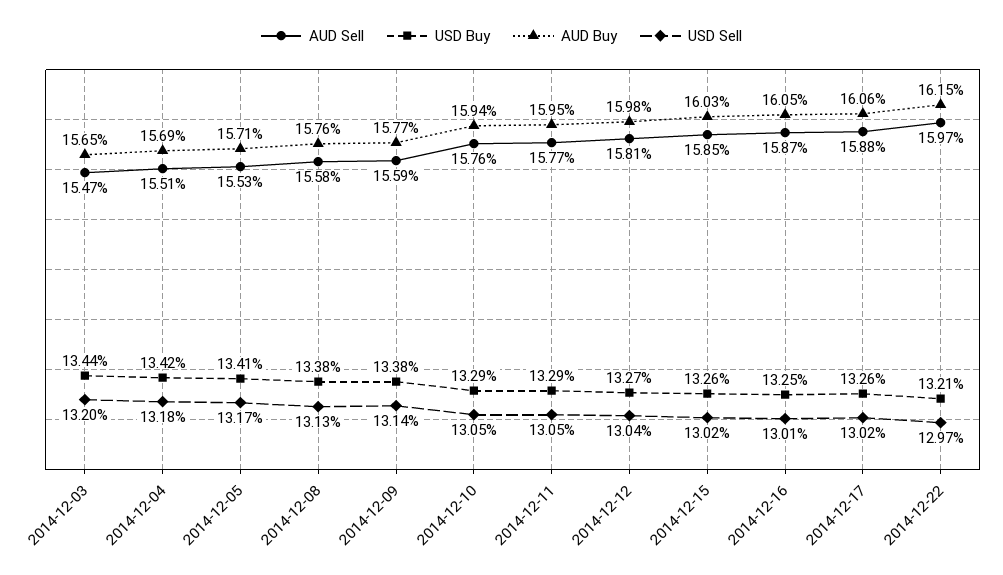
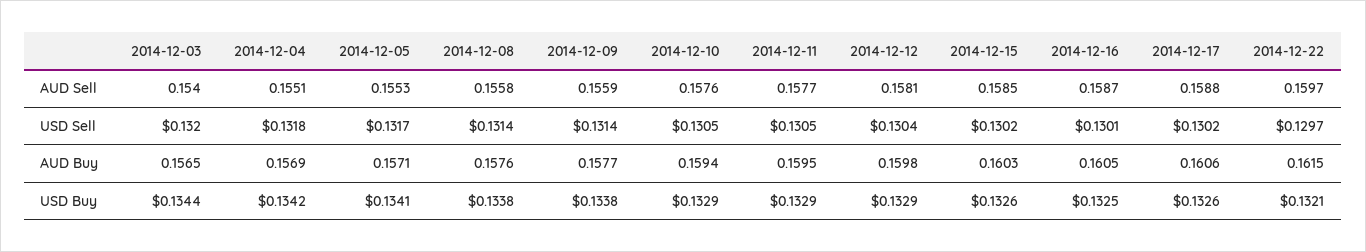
  {
    "AUD Sell": {
-     "2014-12-03": 0.1547,
+     "2014-12-03": 0.154,
      "2014-12-04": 0.1551,
      "2014-12-05": 0.1553,
      "2014-12-08": 0.1558,
      "2014-12-09": 0.1559,
      "2014-12-10": 0.1576,
      "2014-12-11": 0.1577,
      "2014-12-12": 0.1581,
      "2014-12-15": 0.1585,
      "2014-12-16": 0.1587,
      "2014-12-17": 0.1588,
      "2014-12-22": 0.1597
    },
    "USD Buy": {
      "2014-12-03": 0.1344,
      "2014-12-04": 0.1342,
      "2014-12-05": 0.1341,
      "2014-12-08": 0.1338,
      "2014-12-09": 0.1338,
      "2014-12-10": 0.1329,
      "2014-12-11": 0.1329,
-     "2014-12-12": 0.1327,
+     "2014-12-12": 0.1329,
      "2014-12-15": 0.1326,
      "2014-12-16": 0.1325,
      "2014-12-17": 0.1326,
      "2014-12-22": 0.1321
    },
    "AUD Buy": {
      "2014-12-03": 0.1565,
      "2014-12-04": 0.1569,
      "2014-12-05": 0.1571,
      "2014-12-08": 0.1576,
      "2014-12-09": 0.1577,
      "2014-12-10": 0.1594,
      "2014-12-11": 0.1595,
      "2014-12-12": 0.1598,
      "2014-12-15": 0.1603,
      "2014-12-16": 0.1605,
      "2014-12-17": 0.1606,
      "2014-12-22": 0.1615
    },
    "USD Sell": {
      "2014-12-03": 0.132,
      "2014-12-04": 0.1318,
      "2014-12-05": 0.1317,
-     "2014-12-08": 0.1313,
+     "2014-12-08": 0.1314,
      "2014-12-09": 0.1314,
      "2014-12-10": 0.1305,
      "2014-12-11": 0.1305,
      "2014-12-12": 0.1304,
      "2014-12-15": 0.1302,
      "2014-12-16": 0.1301,
      "2014-12-17": 0.1302,
      "2014-12-22": 0.1297
    }
  }

